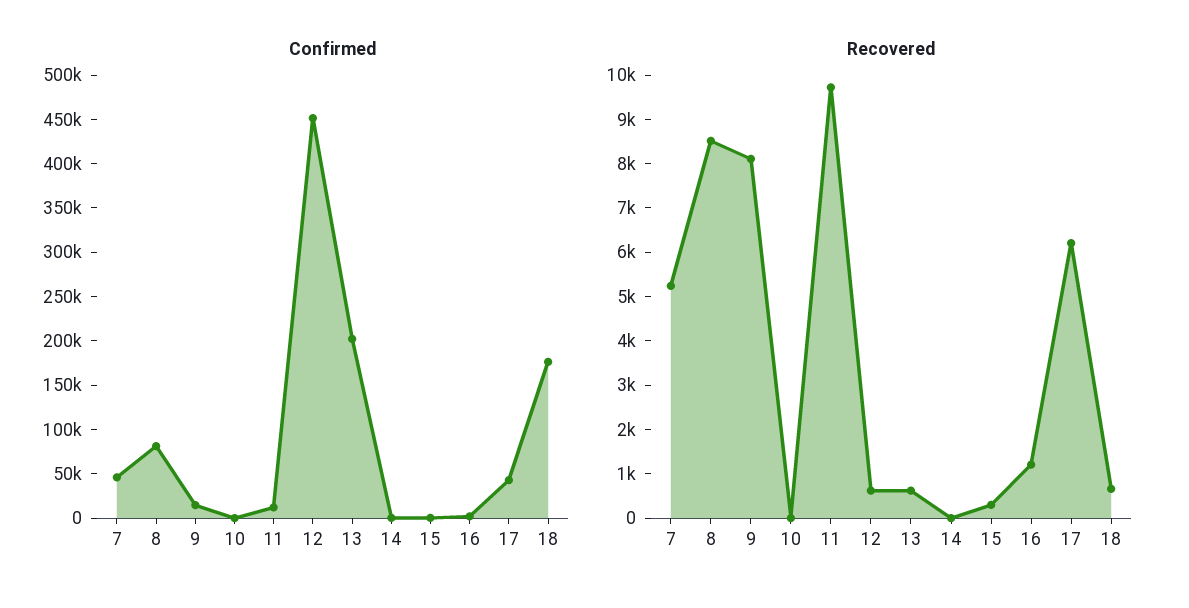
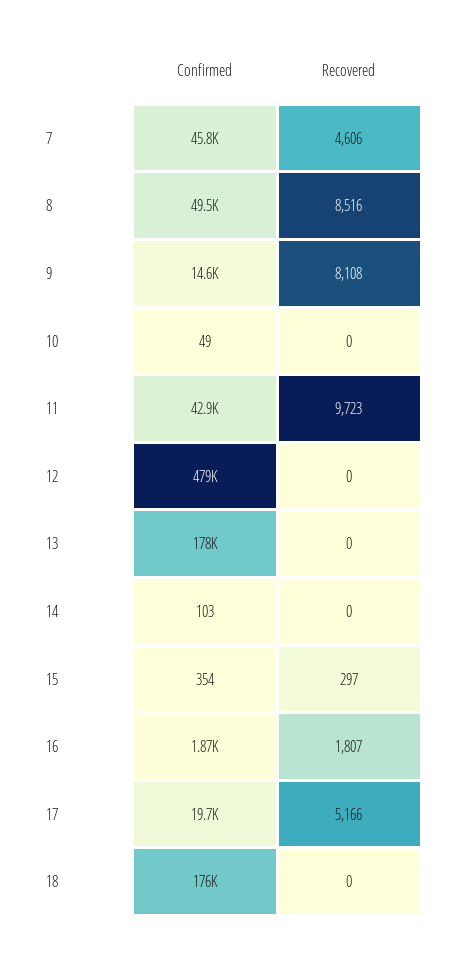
  {
    "Confirmed": {
      "7": 45800,
-     "8": 80000,
+     "8": 49500,
      "9": 14600,
      "10": 49,
-     "11": 10000,
+     "11": 42900,
-     "12": 450000,
+     "12": 479000,
-     "13": 200000,
+     "13": 178000,
      "14": 103,
      "15": 354,
      "16": 1870,
-     "17": 40000,
+     "17": 19700,
      "18": 176000
    },
    "Recovered": {
-     "7": 5200,
+     "7": 4606,
      "8": 8516,
      "9": 8108,
      "10": 0,
      "11": 9723,
-     "12": 600,
+     "12": 0,
-     "13": 600,
+     "13": 0,
      "14": 0,
      "15": 297,
-     "16": 1200,
+     "16": 1807,
-     "17": 6200,
+     "17": 5166,
-     "18": 600
+     "18": 0
    }
  }

